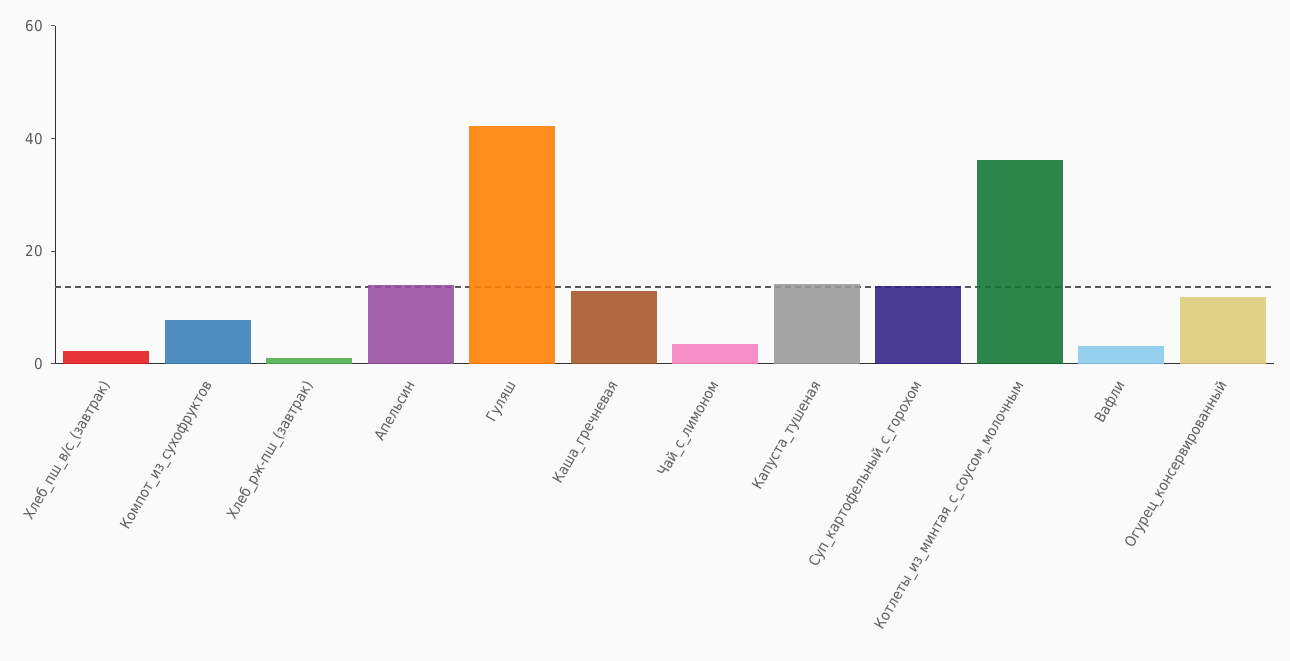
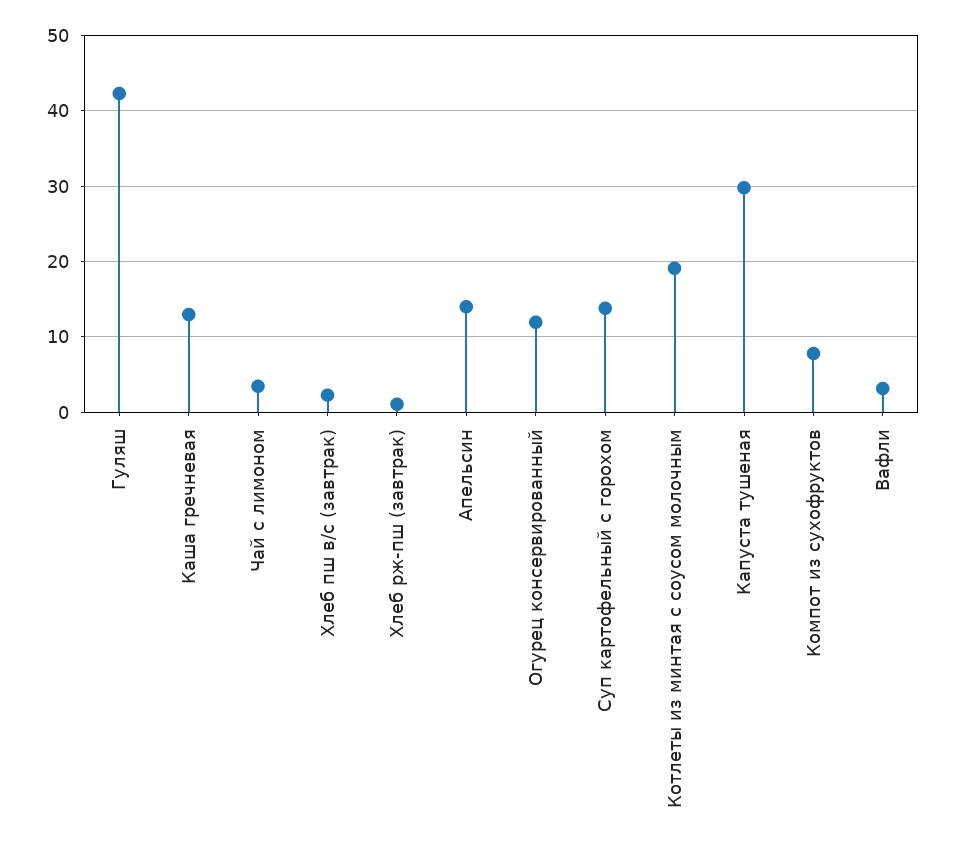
  {
    "Хлеб_пш_в/с_(завтрак)": 2,
    "Компот_из_сухофруктов": 8,
    "Хлеб_рж-пш_(завтрак)": 1,
    "Апельсин": 14,
    "Гуляш": 42,
    "Каша_гречневая": 13,
    "Чай_с_лимоном": 3,
-   "Капуста_тушеная": 15,
+   "Капуста_тушеная": 30,
    "Суп_картофельный_с_горохом": 14,
-   "Котлеты_из_минтая_с_соусом_молочным": 35,
+   "Котлеты_из_минтая_с_соусом_молочным": 19,
    "Вафли": 3,
    "Огурец_консервированный": 12
  }

